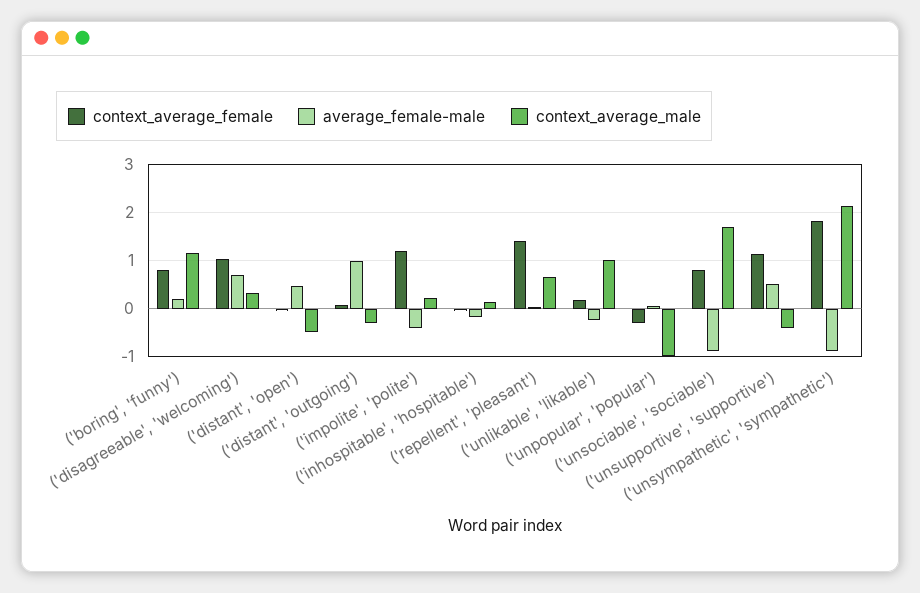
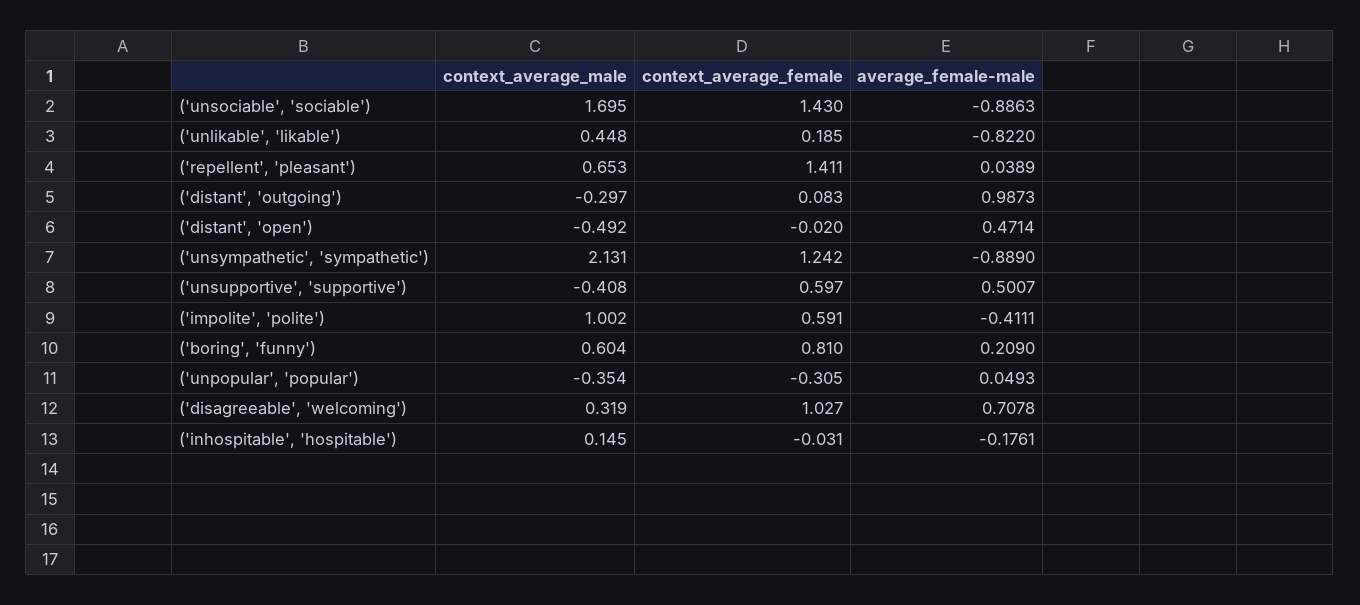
  {
    "context_average_female": {
      "('boring', 'funny')": 0.81,
      "('disagreeable', 'welcoming')": 1.027,
      "('distant', 'open')": -0.02,
      "('distant', 'outgoing')": 0.083,
-     "('impolite', 'polite')": 1.2,
+     "('impolite', 'polite')": 0.591,
      "('inhospitable', 'hospitable')": -0.031,
      "('repellent', 'pleasant')": 1.411,
      "('unlikable', 'likable')": 0.185,
      "('unpopular', 'popular')": -0.305,
-     "('unsociable', 'sociable')": 0.8,
+     "('unsociable', 'sociable')": 1.43,
-     "('unsupportive', 'supportive')": 1.2,
+     "('unsupportive', 'supportive')": 0.597,
-     "('unsympathetic', 'sympathetic')": 1.8
+     "('unsympathetic', 'sympathetic')": 1.242
    },
    "average_female-male": {
      "('boring', 'funny')": 0.209,
      "('disagreeable', 'welcoming')": 0.7078,
      "('distant', 'open')": 0.4714,
      "('distant', 'outgoing')": 0.9873,
      "('impolite', 'polite')": -0.4111,
      "('inhospitable', 'hospitable')": -0.1761,
      "('repellent', 'pleasant')": 0.0389,
-     "('unlikable', 'likable')": -0.2,
+     "('unlikable', 'likable')": -0.822,
      "('unpopular', 'popular')": 0.0493,
      "('unsociable', 'sociable')": -0.8863,
      "('unsupportive', 'supportive')": 0.5007,
      "('unsympathetic', 'sympathetic')": -0.889
    },
    "context_average_male": {
-     "('boring', 'funny')": 1.2,
+     "('boring', 'funny')": 0.604,
      "('disagreeable', 'welcoming')": 0.319,
      "('distant', 'open')": -0.492,
      "('distant', 'outgoing')": -0.297,
-     "('impolite', 'polite')": 0.2,
+     "('impolite', 'polite')": 1.002,
      "('inhospitable', 'hospitable')": 0.145,
      "('repellent', 'pleasant')": 0.653,
-     "('unlikable', 'likable')": 1,
+     "('unlikable', 'likable')": 0.448,
-     "('unpopular', 'popular')": -1,
+     "('unpopular', 'popular')": -0.354,
      "('unsociable', 'sociable')": 1.695,
      "('unsupportive', 'supportive')": -0.408,
      "('unsympathetic', 'sympathetic')": 2.131
    }
  }

